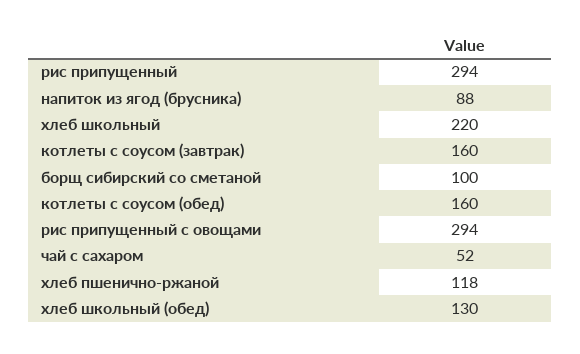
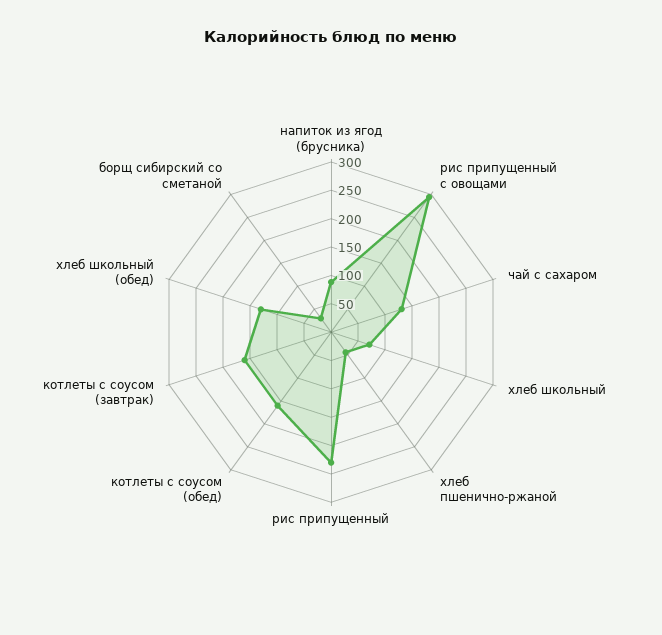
  {
-   "рис припущенный": 294,
+   "рис припущенный": 225,
    "напиток из ягод (брусника)": 88,
-   "хлеб школьный": 220,
+   "хлеб школьный": 75,
    "котлеты с соусом (завтрак)": 160,
-   "борщ сибирский со сметаной": 100,
+   "борщ сибирский со сметаной": 25,
    "котлеты с соусом (обед)": 160,
    "рис припущенный с овощами": 294,
-   "чай с сахаром": 52,
+   "чай с сахаром": 125,
-   "хлеб пшенично-ржаной": 118,
+   "хлеб пшенично-ржаной": 50,
    "хлеб школьный (обед)": 130
  }

